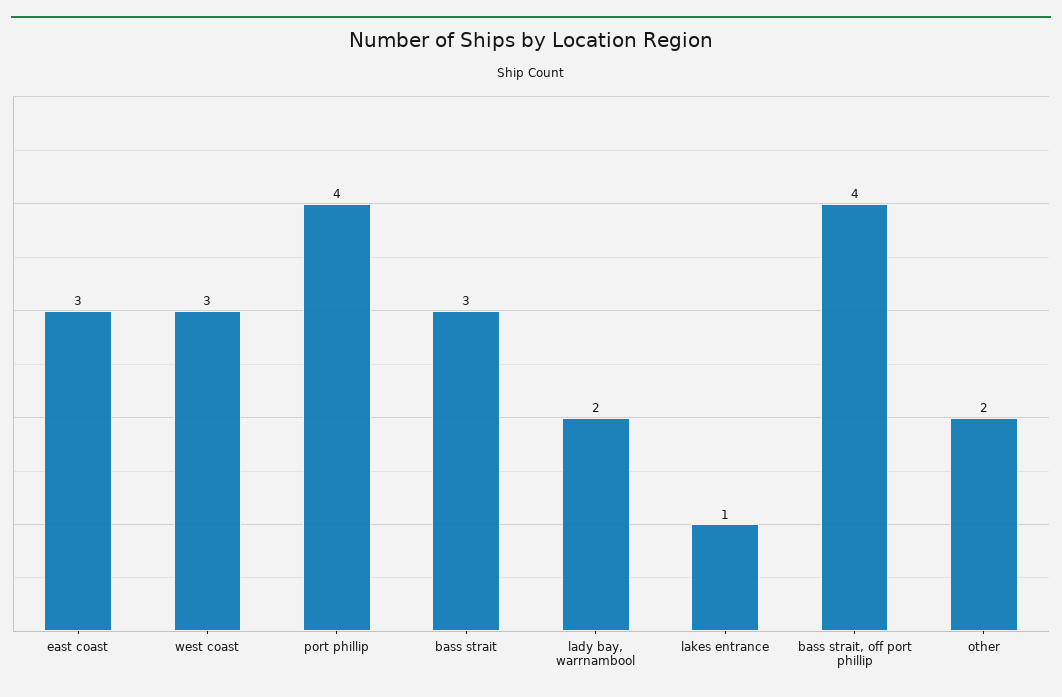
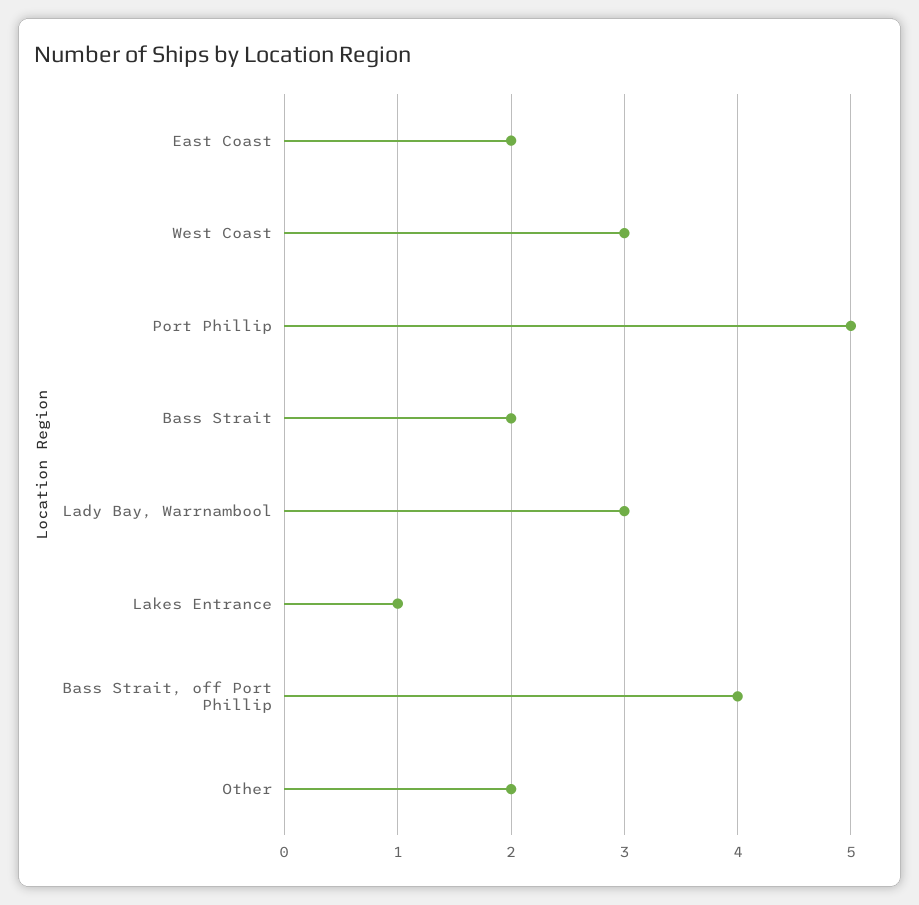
  {
-   "east coast": 3,
+   "east coast": 2,
    "west coast": 3,
-   "port phillip": 4,
+   "port phillip": 5,
-   "bass strait": 3,
+   "bass strait": 2,
-   "lady bay, warrnambool": 2,
+   "lady bay, warrnambool": 3,
    "lakes entrance": 1,
    "bass strait, off port phillip": 4,
    "other": 2
  }

